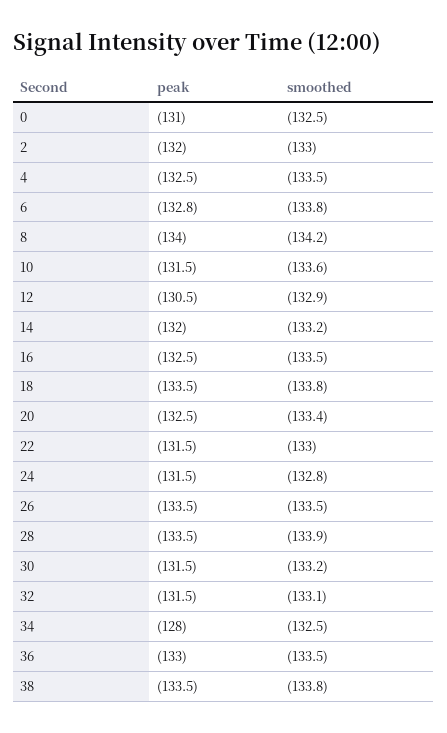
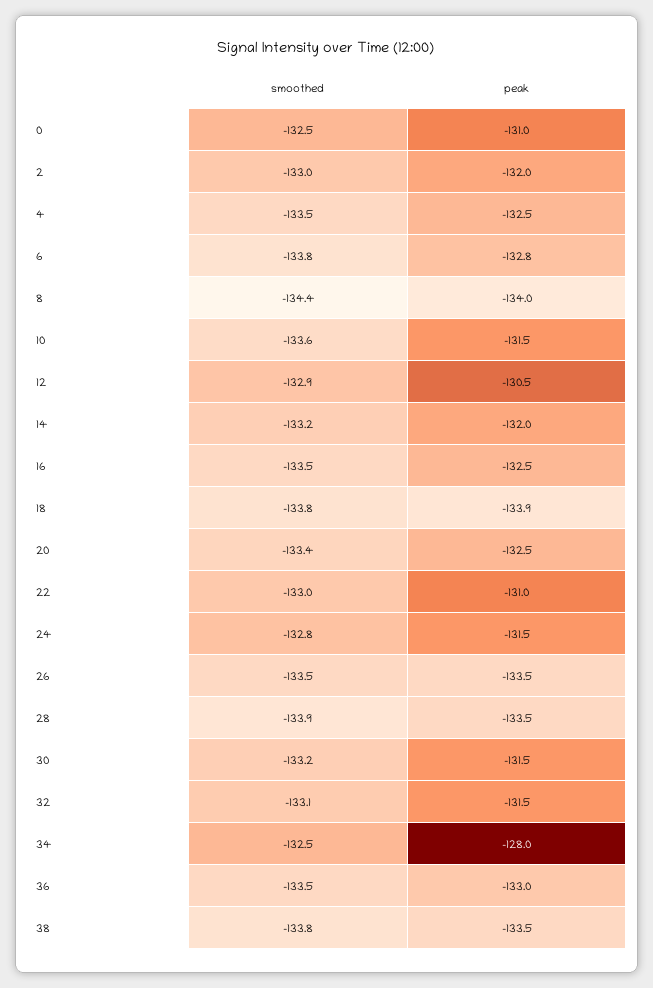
  {
    "peak": {
      "0": -131,
      "2": -132,
      "4": -132.5,
      "6": -132.8,
      "8": -134,
      "10": -131.5,
      "12": -130.5,
      "14": -132,
      "16": -132.5,
-     "18": -133.5,
+     "18": -133.9,
      "20": -132.5,
-     "22": -131.5,
+     "22": -131,
      "24": -131.5,
      "26": -133.5,
      "28": -133.5,
      "30": -131.5,
      "32": -131.5,
      "34": -128,
      "36": -133,
      "38": -133.5
    },
    "smoothed": {
      "0": -132.5,
      "2": -133,
      "4": -133.5,
      "6": -133.8,
-     "8": -134.2,
+     "8": -134.4,
      "10": -133.6,
      "12": -132.9,
      "14": -133.2,
      "16": -133.5,
      "18": -133.8,
      "20": -133.4,
      "22": -133,
      "24": -132.8,
      "26": -133.5,
      "28": -133.9,
      "30": -133.2,
      "32": -133.1,
      "34": -132.5,
      "36": -133.5,
      "38": -133.8
    }
  }

